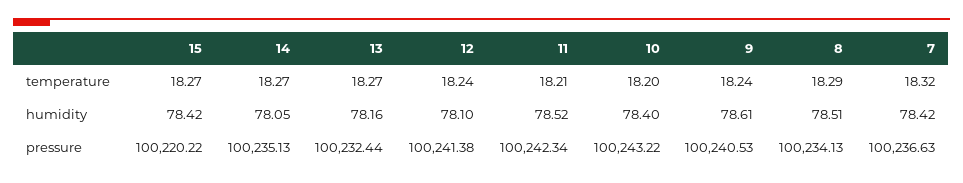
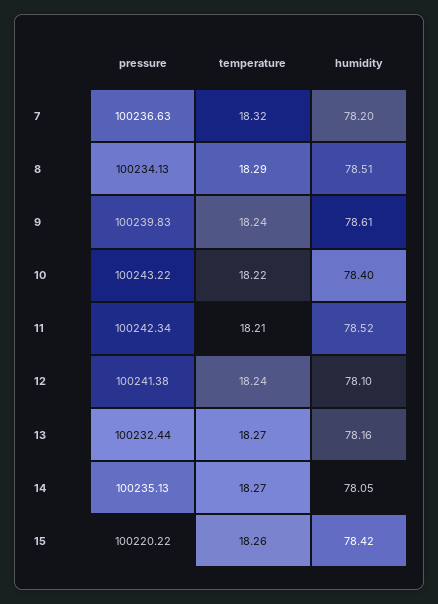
  {
    "15": {
-     "temperature": 18.27,
+     "temperature": 18.26,
      "humidity": 78.42,
      "pressure": 100220.22
    },
    "14": {
      "temperature": 18.27,
      "humidity": 78.05,
      "pressure": 100235.13
    },
    "13": {
      "temperature": 18.27,
      "humidity": 78.16,
      "pressure": 100232.44
    },
    "12": {
      "temperature": 18.24,
      "humidity": 78.1,
      "pressure": 100241.38
    },
    "11": {
      "temperature": 18.21,
      "humidity": 78.52,
      "pressure": 100242.34
    },
    "10": {
-     "temperature": 18.2,
+     "temperature": 18.22,
      "humidity": 78.4,
      "pressure": 100243.22
    },
    "9": {
      "temperature": 18.24,
      "humidity": 78.61,
-     "pressure": 100240.53
+     "pressure": 100239.83
    },
    "8": {
      "temperature": 18.29,
      "humidity": 78.51,
      "pressure": 100234.13
    },
    "7": {
      "temperature": 18.32,
-     "humidity": 78.42,
+     "humidity": 78.2,
      "pressure": 100236.63
    }
  }

